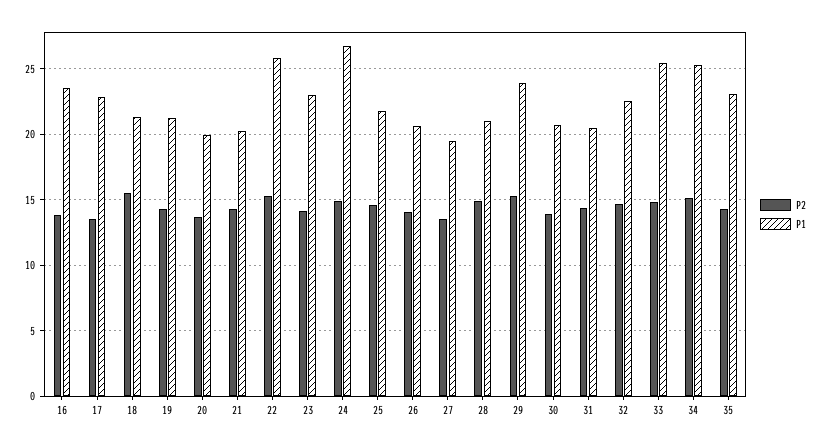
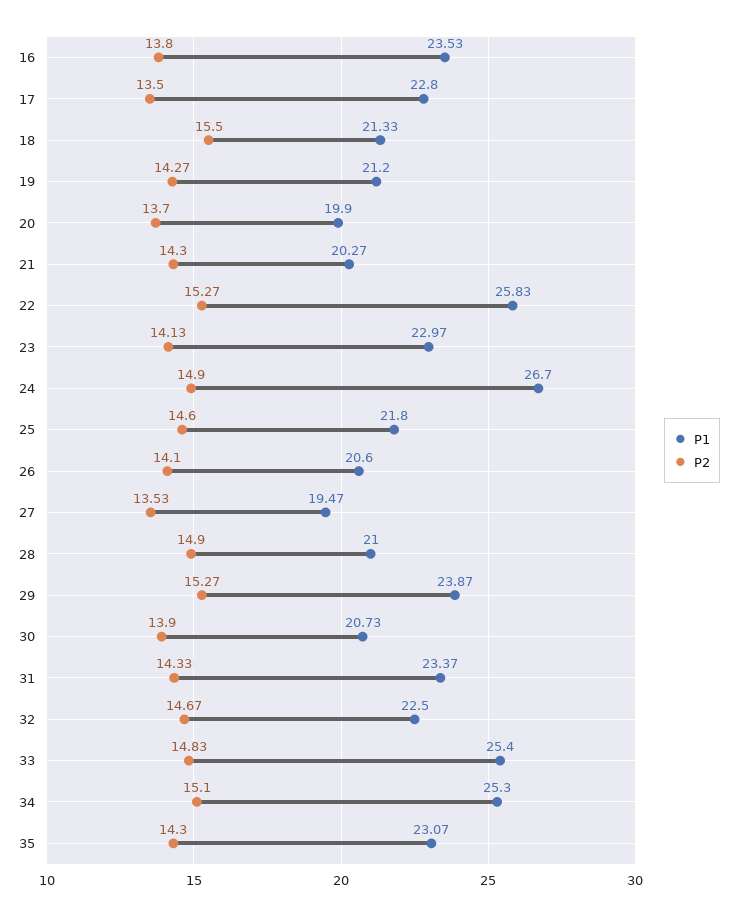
  {
    "P2": {
      "16": 13.8,
      "17": 13.5,
      "18": 15.5,
      "19": 14.27,
      "20": 13.7,
      "21": 14.3,
      "22": 15.27,
      "23": 14.13,
      "24": 14.9,
      "25": 14.6,
      "26": 14.1,
      "27": 13.53,
      "28": 14.9,
      "29": 15.27,
      "30": 13.9,
      "31": 14.33,
      "32": 14.67,
      "33": 14.83,
      "34": 15.1,
      "35": 14.3
    },
    "P1": {
      "16": 23.53,
      "17": 22.8,
      "18": 21.33,
      "19": 21.2,
      "20": 19.9,
      "21": 20.27,
      "22": 25.83,
      "23": 22.97,
      "24": 26.7,
      "25": 21.8,
      "26": 20.6,
      "27": 19.47,
      "28": 21,
      "29": 23.87,
      "30": 20.73,
-     "31": 20.5,
+     "31": 23.37,
      "32": 22.5,
      "33": 25.4,
      "34": 25.3,
      "35": 23.07
    }
  }

